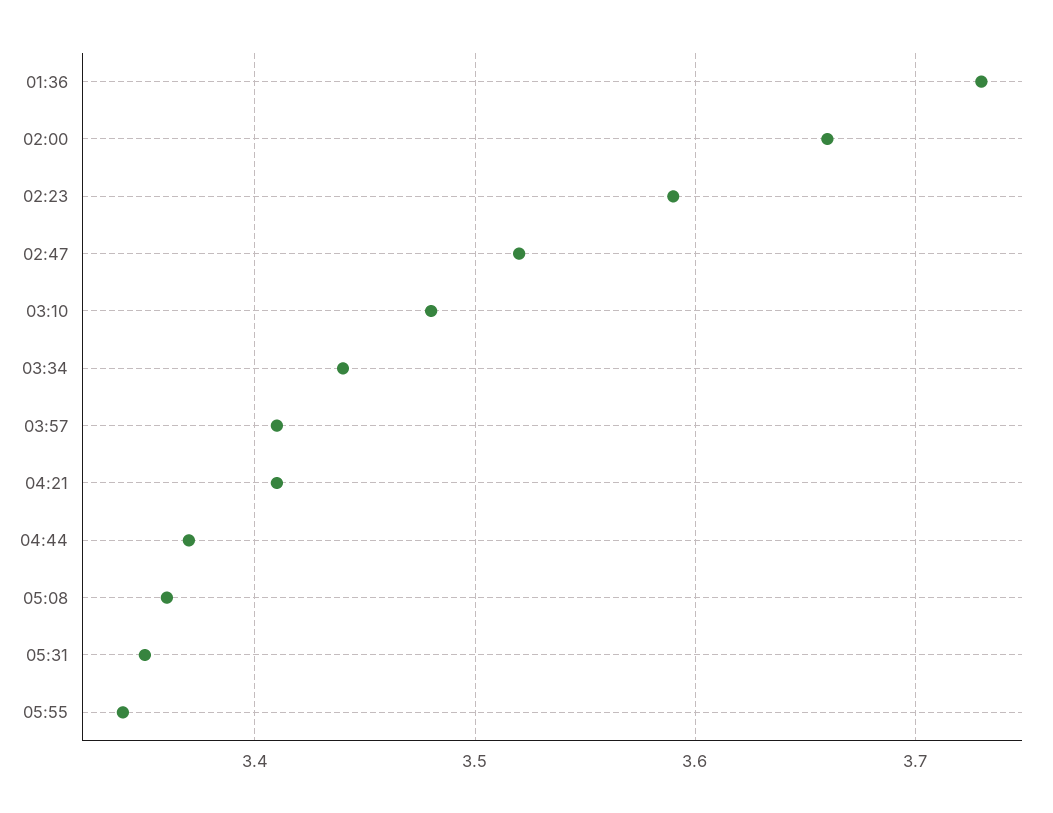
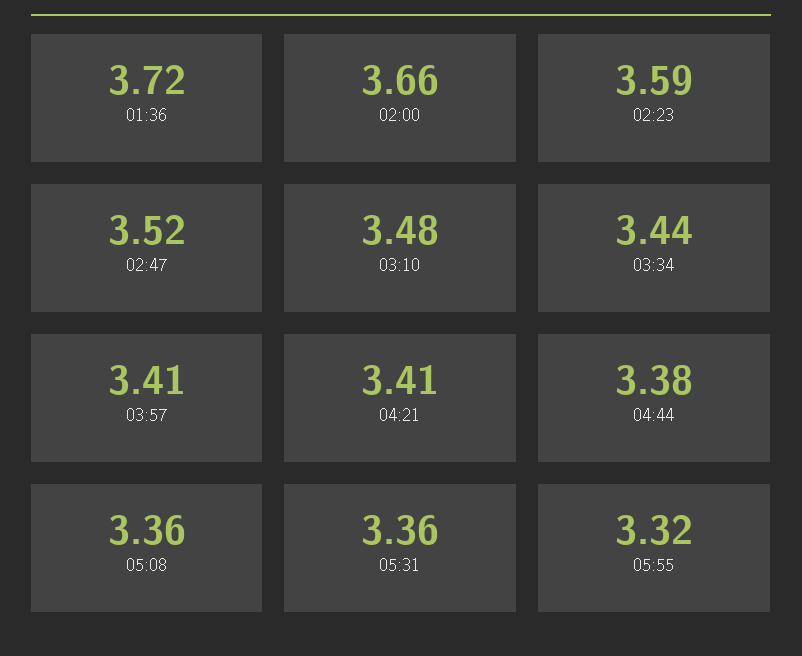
  {
-   "01:36": 3.73,
+   "01:36": 3.72,
    "02:00": 3.66,
    "02:23": 3.59,
    "02:47": 3.52,
    "03:10": 3.48,
    "03:34": 3.44,
    "03:57": 3.41,
    "04:21": 3.41,
-   "04:44": 3.37,
+   "04:44": 3.38,
    "05:08": 3.36,
-   "05:31": 3.35,
+   "05:31": 3.36,
-   "05:55": 3.34
+   "05:55": 3.32
  }

